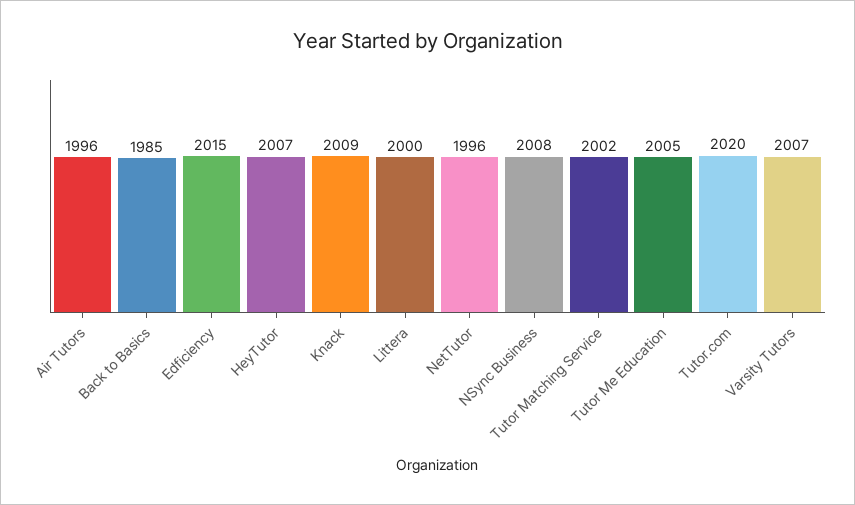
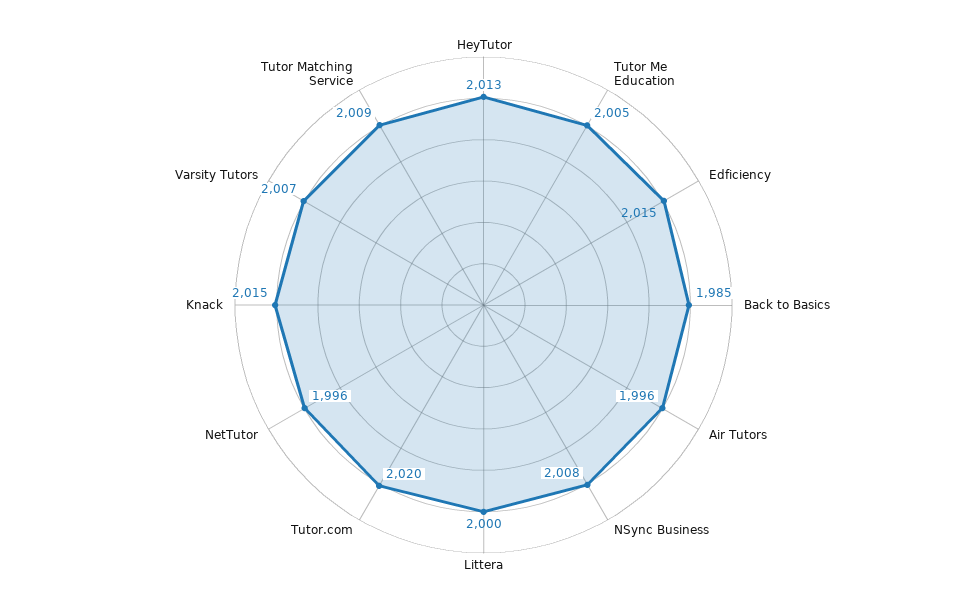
  {
    "Air Tutors": 1996,
    "Back to Basics": 1985,
    "Edficiency": 2015,
-   "HeyTutor": 2007,
+   "HeyTutor": 2013,
-   "Knack": 2009,
+   "Knack": 2015,
    "Littera": 2000,
    "NetTutor": 1996,
    "NSync Business": 2008,
-   "Tutor Matching Service": 2002,
+   "Tutor Matching Service": 2009,
    "Tutor Me Education": 2005,
    "Tutor.com": 2020,
    "Varsity Tutors": 2007
  }

